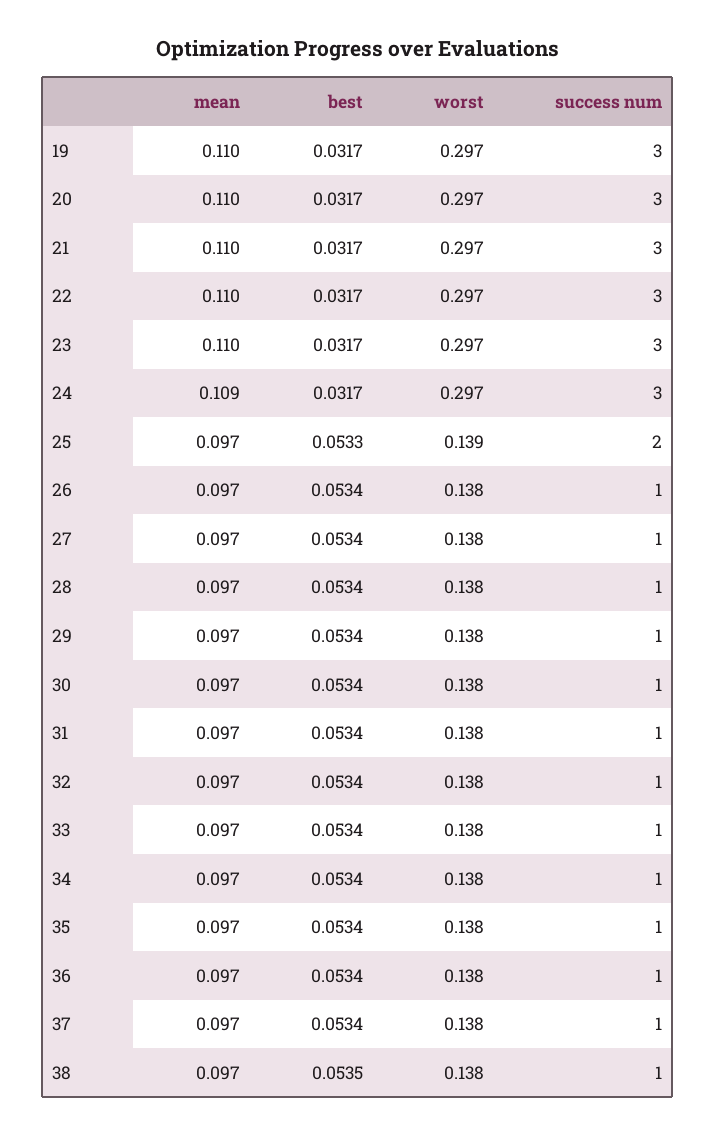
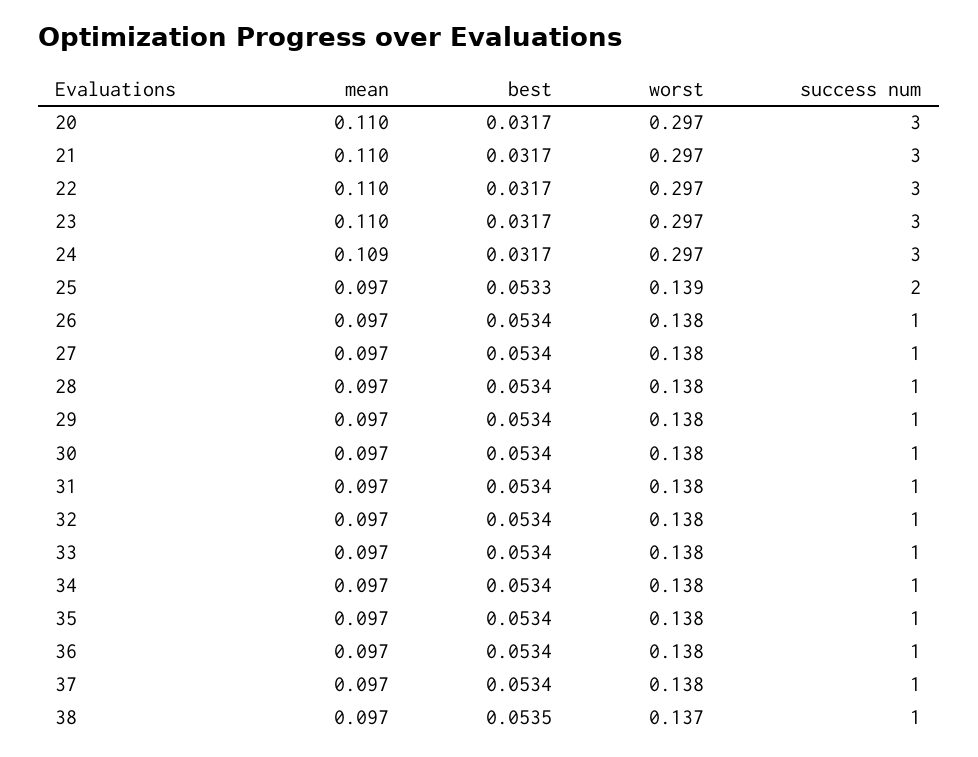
  {
    "mean": {
-     "19": 0.11,
      "20": 0.11,
      "21": 0.11,
      "22": 0.11,
      "23": 0.11,
      "24": 0.109,
      "25": 0.097,
      "26": 0.097,
      "27": 0.097,
      "28": 0.097,
      "29": 0.097,
      "30": 0.097,
      "31": 0.097,
      "32": 0.097,
      "33": 0.097,
      "34": 0.097,
      "35": 0.097,
      "36": 0.097,
      "37": 0.097,
      "38": 0.097
    },
    "best": {
-     "19": 0.0317,
      "20": 0.0317,
      "21": 0.0317,
      "22": 0.0317,
      "23": 0.0317,
      "24": 0.0317,
      "25": 0.0533,
      "26": 0.0534,
      "27": 0.0534,
      "28": 0.0534,
      "29": 0.0534,
      "30": 0.0534,
      "31": 0.0534,
      "32": 0.0534,
      "33": 0.0534,
      "34": 0.0534,
      "35": 0.0534,
      "36": 0.0534,
      "37": 0.0534,
      "38": 0.0535
    },
    "worst": {
-     "19": 0.297,
      "20": 0.297,
      "21": 0.297,
      "22": 0.297,
      "23": 0.297,
      "24": 0.297,
      "25": 0.139,
      "26": 0.138,
      "27": 0.138,
      "28": 0.138,
      "29": 0.138,
      "30": 0.138,
      "31": 0.138,
      "32": 0.138,
      "33": 0.138,
      "34": 0.138,
      "35": 0.138,
      "36": 0.138,
      "37": 0.138,
-     "38": 0.138
+     "38": 0.137
    },
    "success num": {
-     "19": 3,
      "20": 3,
      "21": 3,
      "22": 3,
      "23": 3,
      "24": 3,
      "25": 2,
      "26": 1,
      "27": 1,
      "28": 1,
      "29": 1,
      "30": 1,
      "31": 1,
      "32": 1,
      "33": 1,
      "34": 1,
      "35": 1,
      "36": 1,
      "37": 1,
      "38": 1
    }
  }

